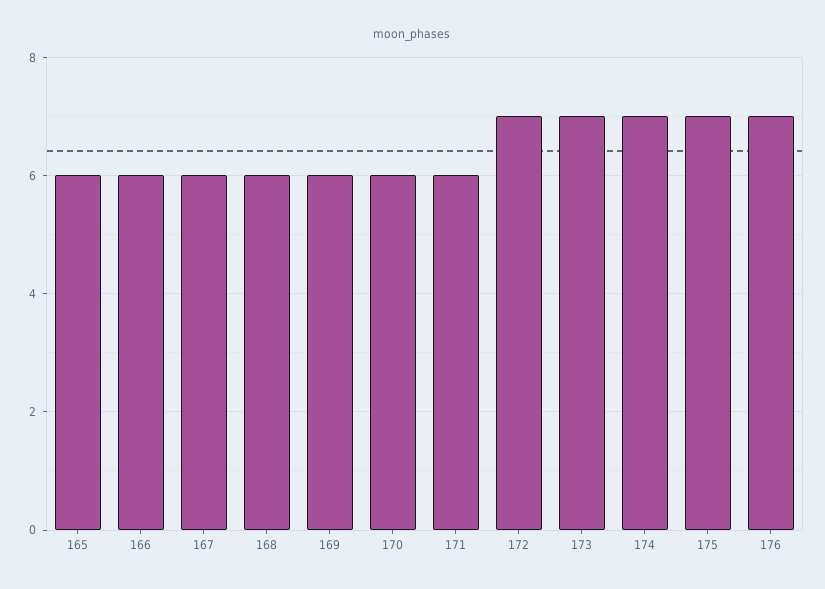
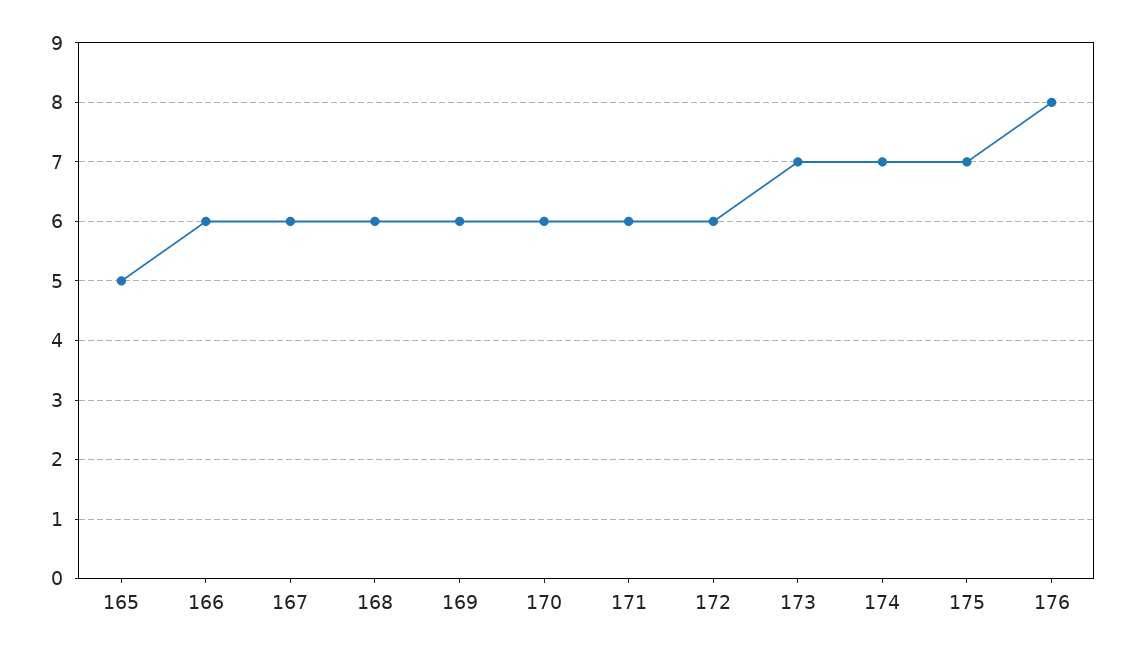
  {
-   "165": 6,
+   "165": 5,
    "166": 6,
    "167": 6,
    "168": 6,
    "169": 6,
    "170": 6,
    "171": 6,
-   "172": 7,
+   "172": 6,
    "173": 7,
    "174": 7,
    "175": 7,
-   "176": 7
+   "176": 8
  }

